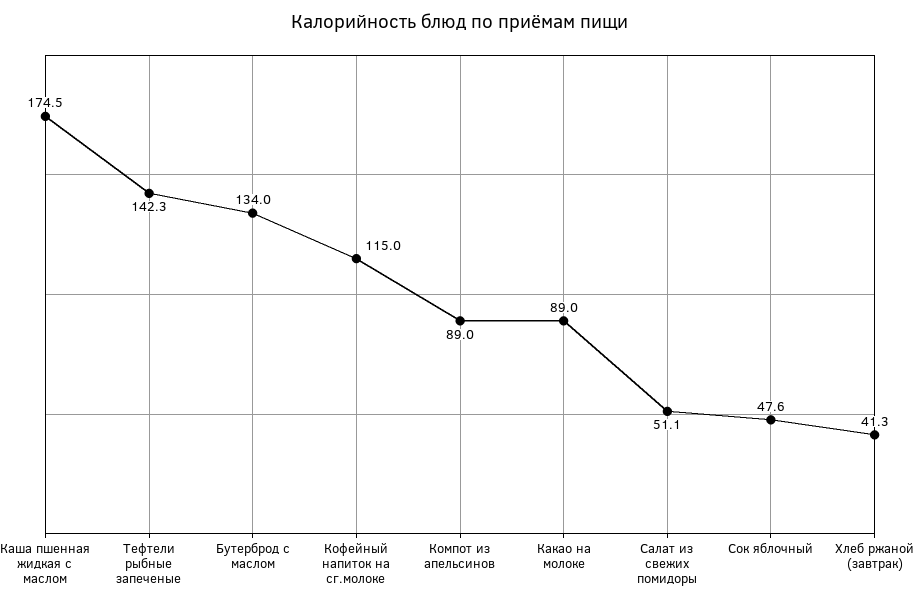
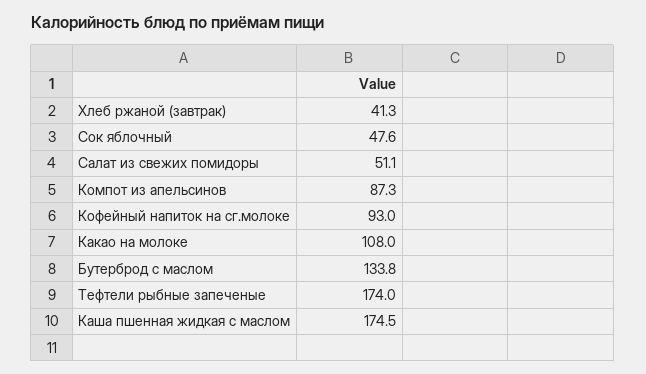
  {
    "Каша пшенная жидкая с маслом": 174.5,
-   "Тефтели рыбные запеченые": 142.3,
+   "Тефтели рыбные запеченые": 174,
-   "Бутерброд с маслом": 134,
+   "Бутерброд с маслом": 133.8,
-   "Кофейный напиток на сг.молоке": 115,
+   "Кофейный напиток на сг.молоке": 93,
-   "Компот из апельсинов": 89,
+   "Компот из апельсинов": 87.3,
-   "Какао на молоке": 89,
+   "Какао на молоке": 108,
    "Салат из свежих помидоры": 51.1,
    "Сок яблочный": 47.6,
    "Хлеб ржаной (завтрак)": 41.3
  }

